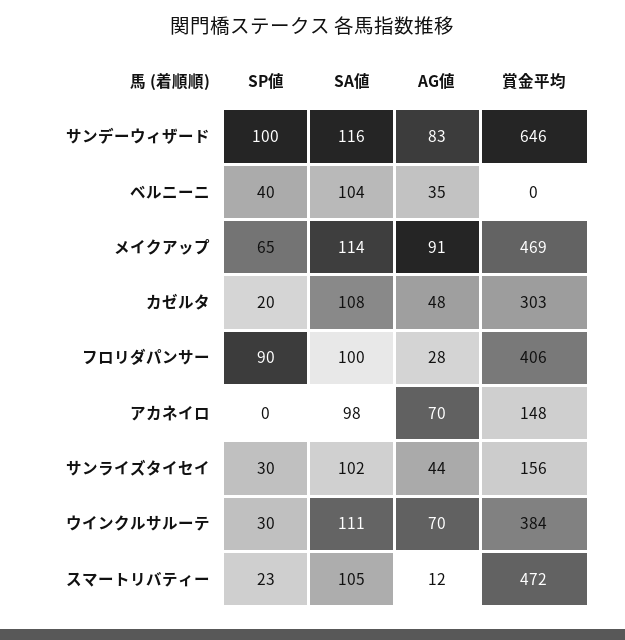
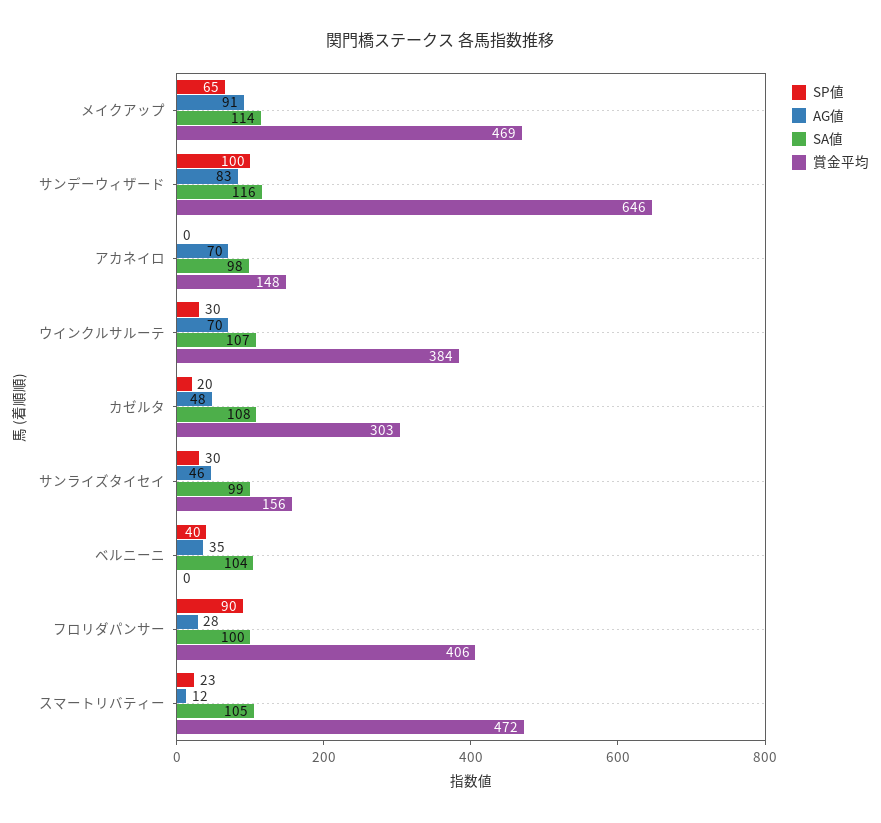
  {
    "SP値": {
      "サンデーウィザード": 100,
      "ベルニーニ": 40,
      "メイクアップ": 65,
      "カゼルタ": 20,
      "フロリダパンサー": 90,
      "アカネイロ": 0,
      "サンライズタイセイ": 30,
      "ウインクルサルーテ": 30,
      "スマートリバティー": 23
    },
    "SA値": {
      "サンデーウィザード": 116,
      "ベルニーニ": 104,
      "メイクアップ": 114,
      "カゼルタ": 108,
      "フロリダパンサー": 100,
      "アカネイロ": 98,
-     "サンライズタイセイ": 102,
+     "サンライズタイセイ": 99,
-     "ウインクルサルーテ": 111,
+     "ウインクルサルーテ": 107,
      "スマートリバティー": 105
    },
    "AG値": {
      "サンデーウィザード": 83,
      "ベルニーニ": 35,
      "メイクアップ": 91,
      "カゼルタ": 48,
      "フロリダパンサー": 28,
      "アカネイロ": 70,
-     "サンライズタイセイ": 44,
+     "サンライズタイセイ": 46,
      "ウインクルサルーテ": 70,
      "スマートリバティー": 12
    },
    "賞金平均": {
      "サンデーウィザード": 646,
      "ベルニーニ": 0,
      "メイクアップ": 469,
      "カゼルタ": 303,
      "フロリダパンサー": 406,
      "アカネイロ": 148,
      "サンライズタイセイ": 156,
      "ウインクルサルーテ": 384,
      "スマートリバティー": 472
    }
  }

